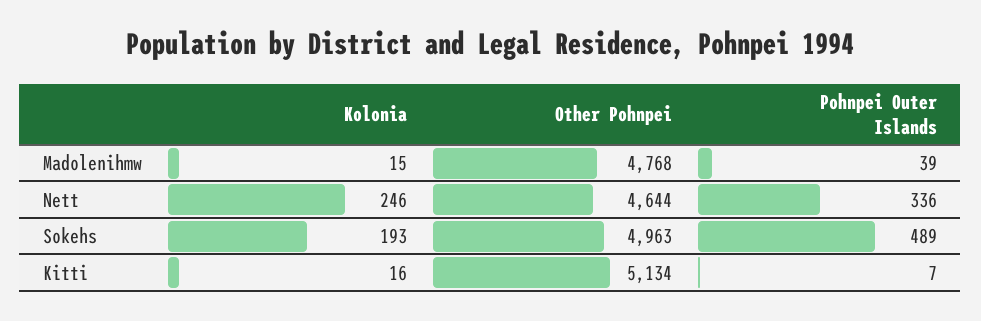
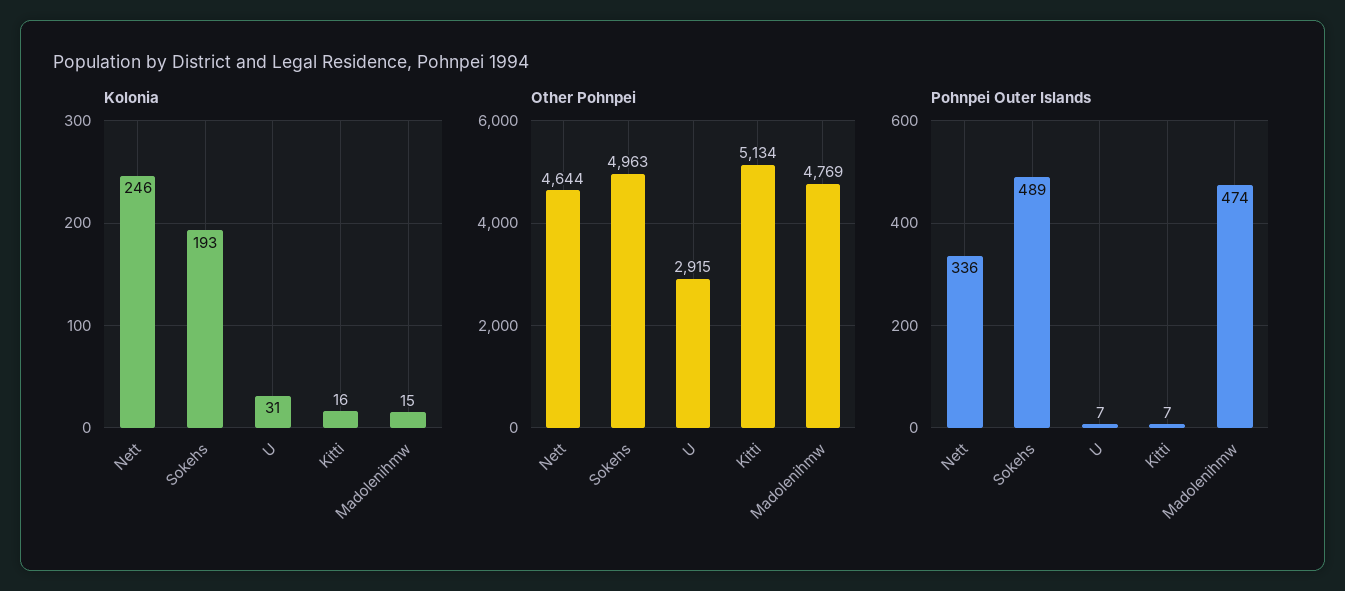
  {
    "Kolonia": {
      "Madolenihmw": 15,
      "Nett": 246,
      "Sokehs": 193,
-     "Kitti": 16
+     "Kitti": 16,
+     "U": 31
    },
    "Other Pohnpei": {
-     "Madolenihmw": 4768,
+     "Madolenihmw": 4769,
      "Nett": 4644,
      "Sokehs": 4963,
-     "Kitti": 5134
+     "Kitti": 5134,
+     "U": 2915
    },
    "Pohnpei Outer Islands": {
-     "Madolenihmw": 39,
+     "Madolenihmw": 474,
      "Nett": 336,
      "Sokehs": 489,
-     "Kitti": 7
+     "Kitti": 7,
+     "U": 7
    }
  }

